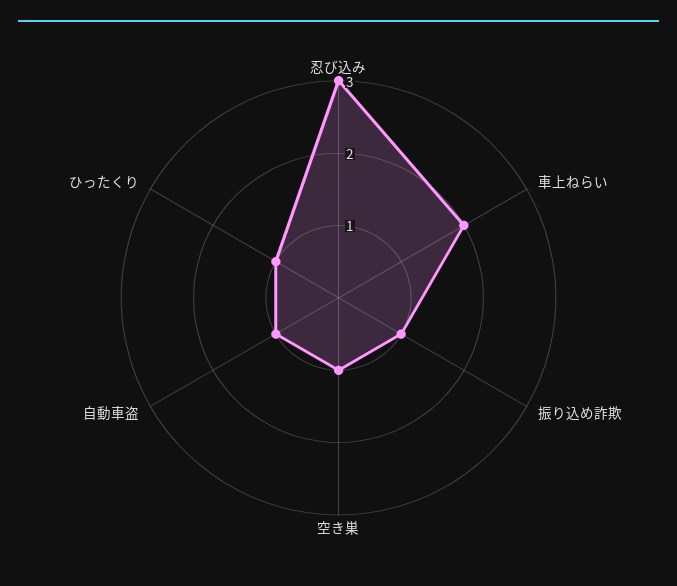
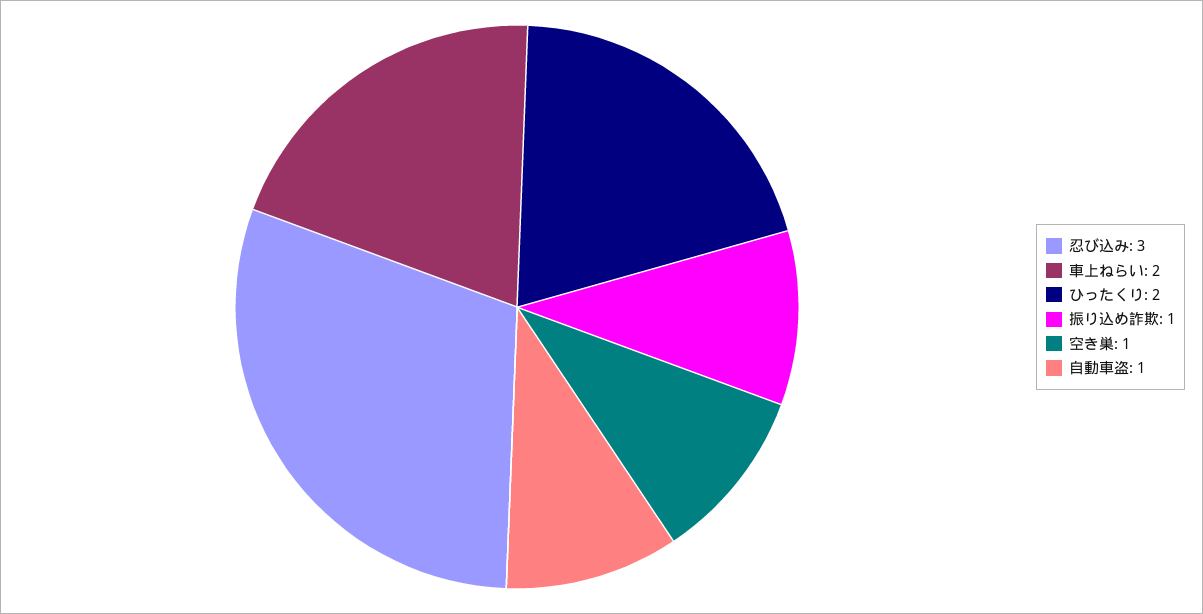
  {
    "忍び込み": 3,
    "車上ねらい": 2,
    "振り込め詐欺": 1,
    "空き巣": 1,
    "自動車盗": 1,
-   "ひったくり": 1
+   "ひったくり": 2
  }

